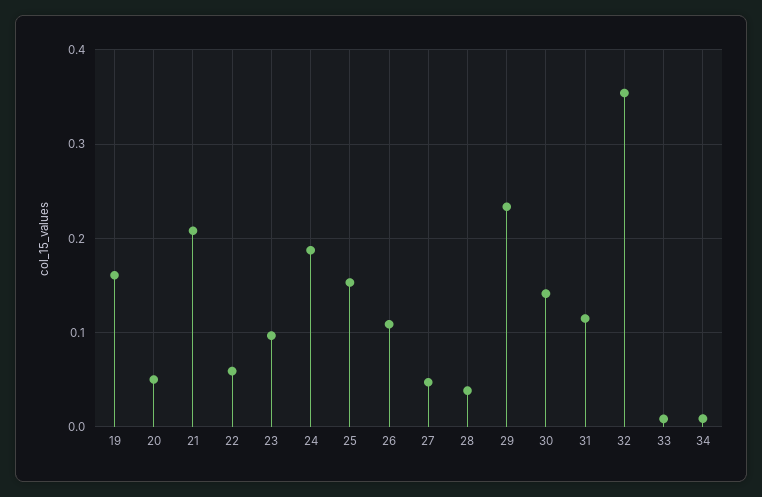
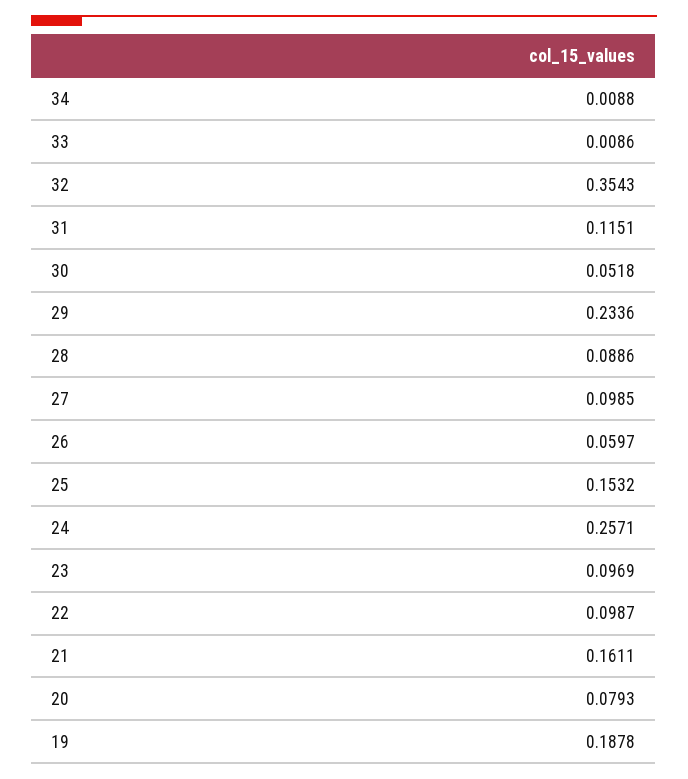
  {
-   "19": 0.16,
+   "19": 0.1878,
-   "20": 0.05,
+   "20": 0.0793,
-   "21": 0.21,
+   "21": 0.1611,
-   "22": 0.06,
+   "22": 0.0987,
    "23": 0.0969,
-   "24": 0.19,
+   "24": 0.2571,
    "25": 0.1532,
-   "26": 0.11,
+   "26": 0.0597,
-   "27": 0.05,
+   "27": 0.0985,
-   "28": 0.04,
+   "28": 0.0886,
    "29": 0.2336,
-   "30": 0.14,
+   "30": 0.0518,
    "31": 0.1151,
    "32": 0.3543,
    "33": 0.0086,
    "34": 0.0088
  }

